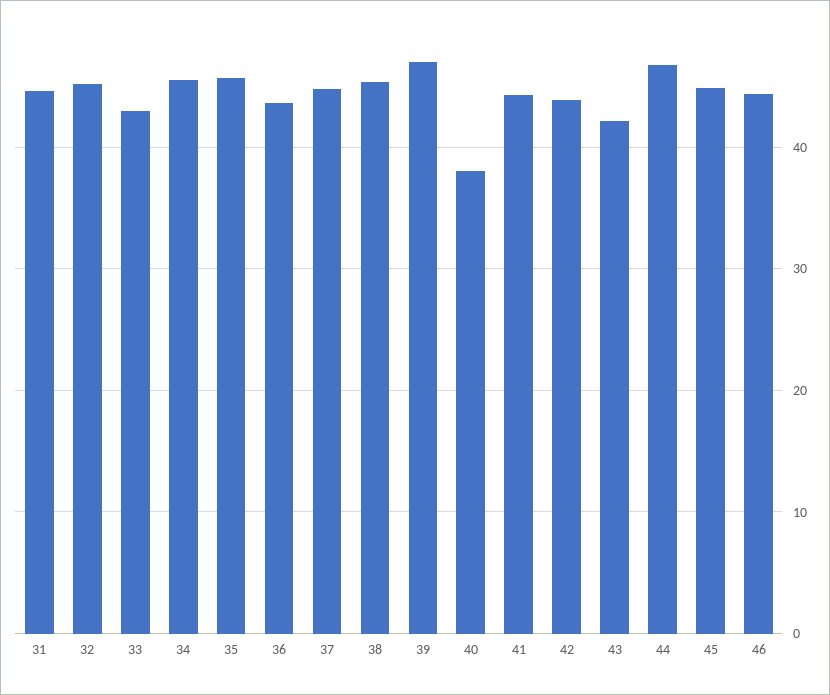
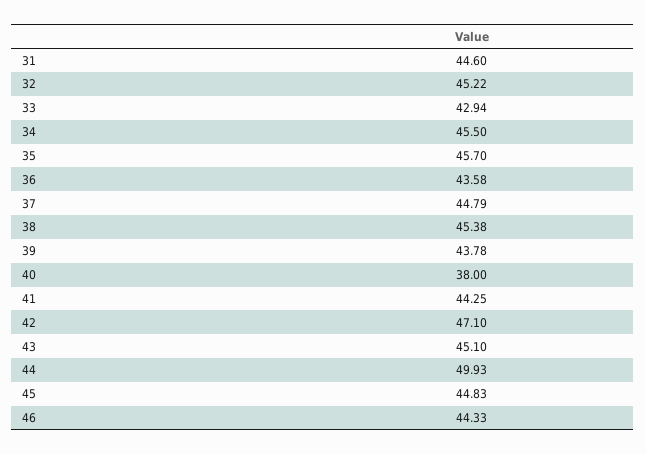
  {
    "31": 44.6,
    "32": 45.22,
    "33": 42.94,
    "34": 45.5,
    "35": 45.7,
    "36": 43.58,
    "37": 44.79,
    "38": 45.38,
-   "39": 47,
+   "39": 43.78,
    "40": 38,
    "41": 44.25,
-   "42": 44,
+   "42": 47.1,
-   "43": 42,
+   "43": 45.1,
-   "44": 47,
+   "44": 49.93,
    "45": 44.83,
    "46": 44.33
  }

